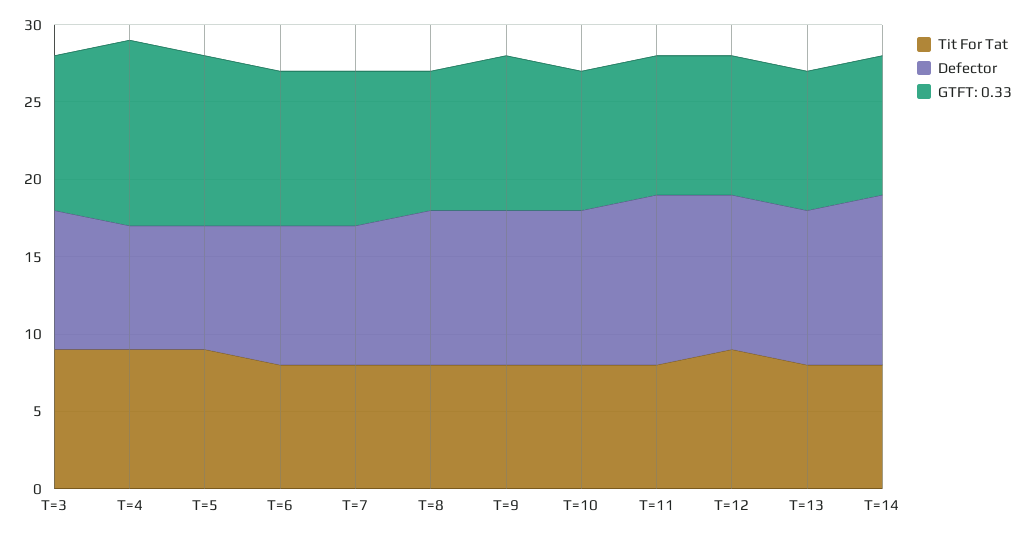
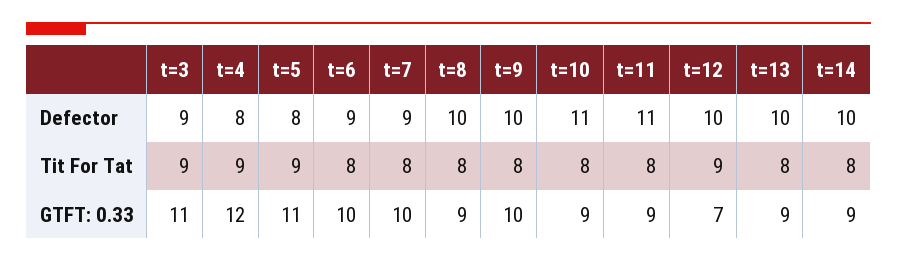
  {
    "Tit For Tat": {
      "T=3": 9,
      "T=4": 9,
      "T=5": 9,
      "T=6": 8,
      "T=7": 8,
      "T=8": 8,
      "T=9": 8,
      "T=10": 8,
      "T=11": 8,
      "T=12": 9,
      "T=13": 8,
      "T=14": 8
    },
    "Defector": {
      "T=3": 9,
      "T=4": 8,
      "T=5": 8,
      "T=6": 9,
      "T=7": 9,
      "T=8": 10,
      "T=9": 10,
-     "T=10": 10,
+     "T=10": 11,
      "T=11": 11,
      "T=12": 10,
      "T=13": 10,
-     "T=14": 11
+     "T=14": 10
    },
    "GTFT: 0.33": {
-     "T=3": 10,
+     "T=3": 11,
      "T=4": 12,
      "T=5": 11,
      "T=6": 10,
      "T=7": 10,
      "T=8": 9,
      "T=9": 10,
      "T=10": 9,
      "T=11": 9,
-     "T=12": 9,
+     "T=12": 7,
      "T=13": 9,
      "T=14": 9
    }
  }

